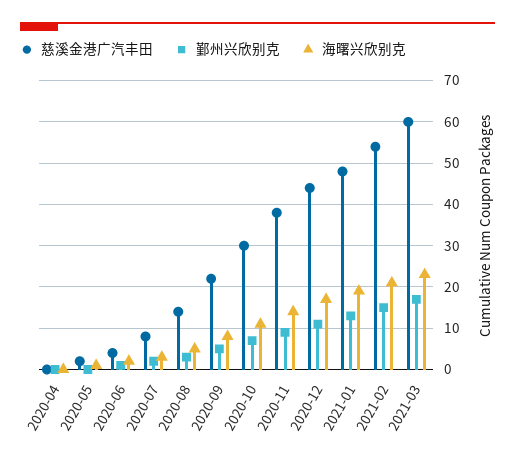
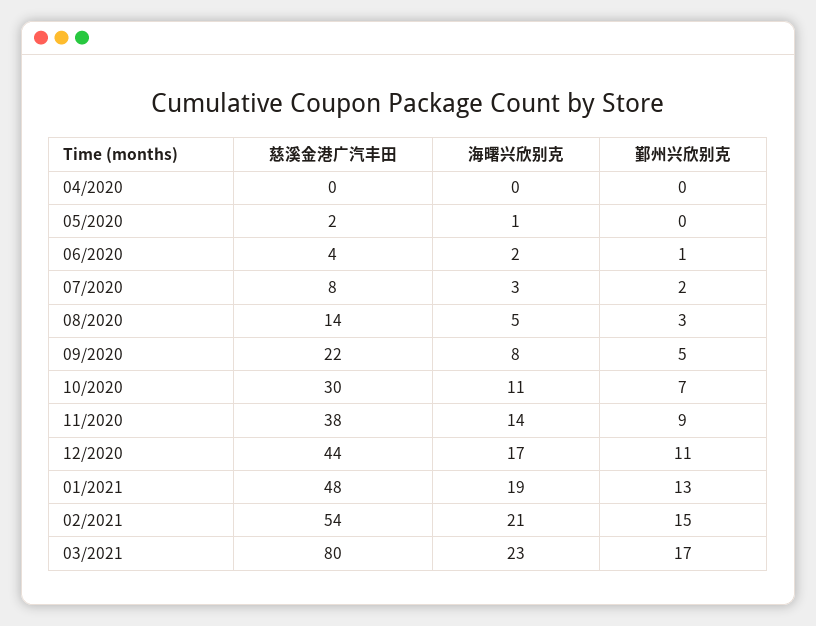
  {
    "慈溪金港广汽丰田": {
      "2020-04": 0,
      "2020-05": 2,
      "2020-06": 4,
      "2020-07": 8,
      "2020-08": 14,
      "2020-09": 22,
      "2020-10": 30,
      "2020-11": 38,
      "2020-12": 44,
      "2021-01": 48,
      "2021-02": 54,
-     "2021-03": 60
+     "2021-03": 80
    },
    "鄞州兴欣别克": {
      "2020-04": 0,
      "2020-05": 0,
      "2020-06": 1,
      "2020-07": 2,
      "2020-08": 3,
      "2020-09": 5,
      "2020-10": 7,
      "2020-11": 9,
      "2020-12": 11,
      "2021-01": 13,
      "2021-02": 15,
      "2021-03": 17
    },
    "海曙兴欣别克": {
      "2020-04": 0,
      "2020-05": 1,
      "2020-06": 2,
      "2020-07": 3,
      "2020-08": 5,
      "2020-09": 8,
      "2020-10": 11,
      "2020-11": 14,
      "2020-12": 17,
      "2021-01": 19,
      "2021-02": 21,
      "2021-03": 23
    }
  }

